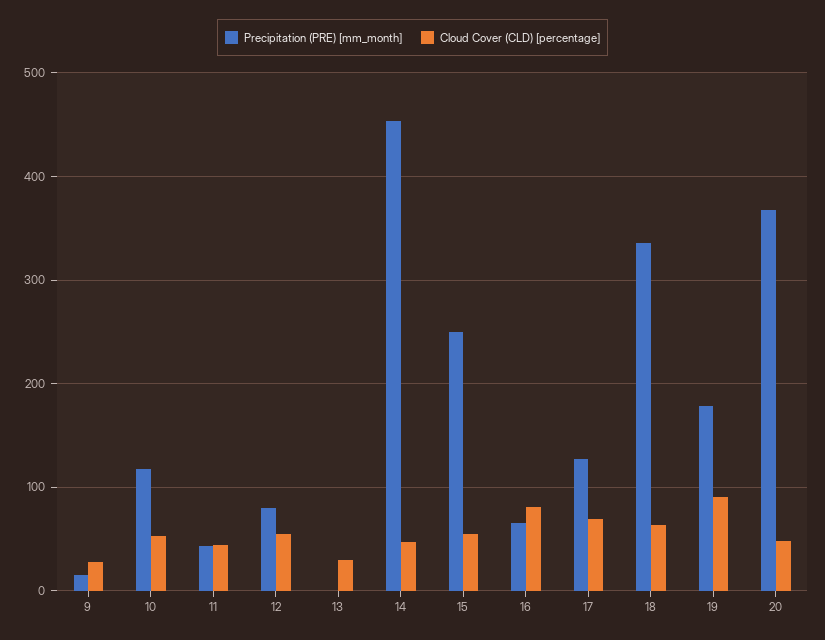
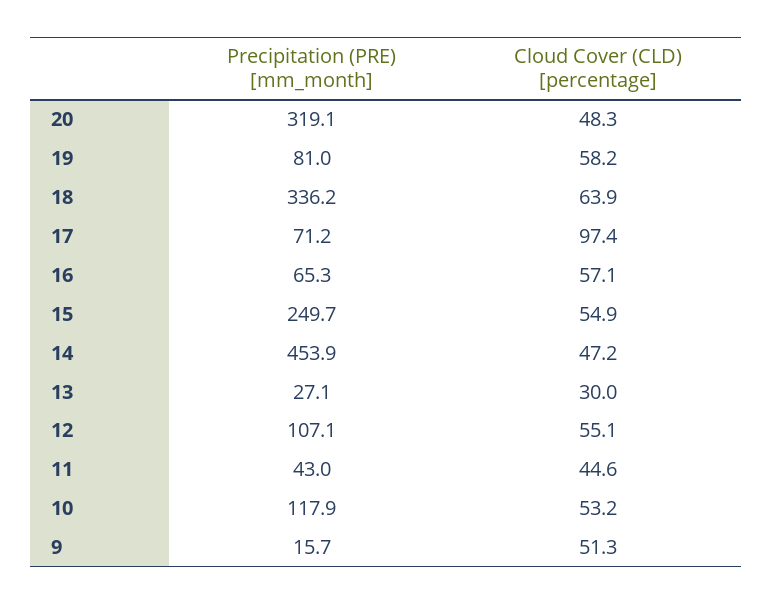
  {
    "Precipitation (PRE) [mm_month]": {
      "9": 15.7,
      "10": 117.9,
      "11": 43,
-     "12": 80,
+     "12": 107.1,
-     "13": 0,
+     "13": 27.1,
      "14": 453.9,
      "15": 249.7,
      "16": 65.3,
-     "17": 130,
+     "17": 71.2,
      "18": 336.2,
-     "19": 180,
+     "19": 81,
-     "20": 370
+     "20": 319.1
    },
    "Cloud Cover (CLD) [percentage]": {
-     "9": 30,
+     "9": 51.3,
      "10": 53.2,
      "11": 44.6,
      "12": 55.1,
      "13": 30,
      "14": 47.2,
      "15": 54.9,
-     "16": 80,
+     "16": 57.1,
-     "17": 70,
+     "17": 97.4,
      "18": 63.9,
-     "19": 90,
+     "19": 58.2,
      "20": 48.3
    }
  }

